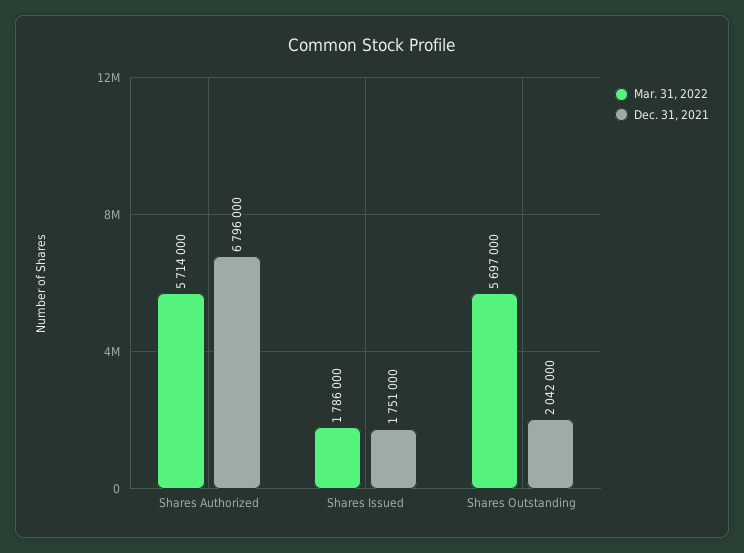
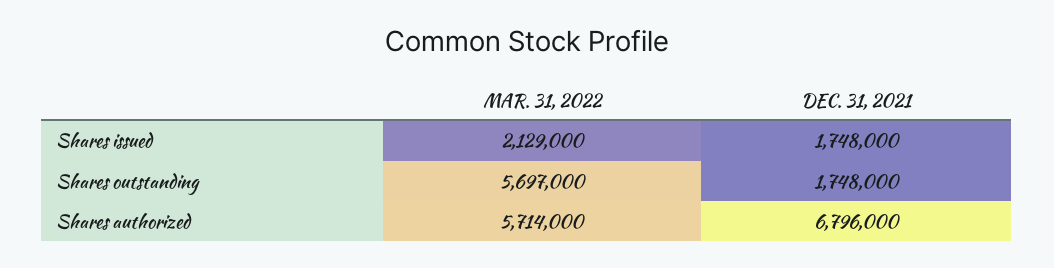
  {
    "Mar. 31, 2022": {
      "Shares Authorized": 5714000,
-     "Shares Issued": 1786000,
+     "Shares Issued": 2129000,
      "Shares Outstanding": 5697000
    },
    "Dec. 31, 2021": {
      "Shares Authorized": 6796000,
-     "Shares Issued": 1751000,
+     "Shares Issued": 1748000,
-     "Shares Outstanding": 2042000
+     "Shares Outstanding": 1748000
    }
  }

